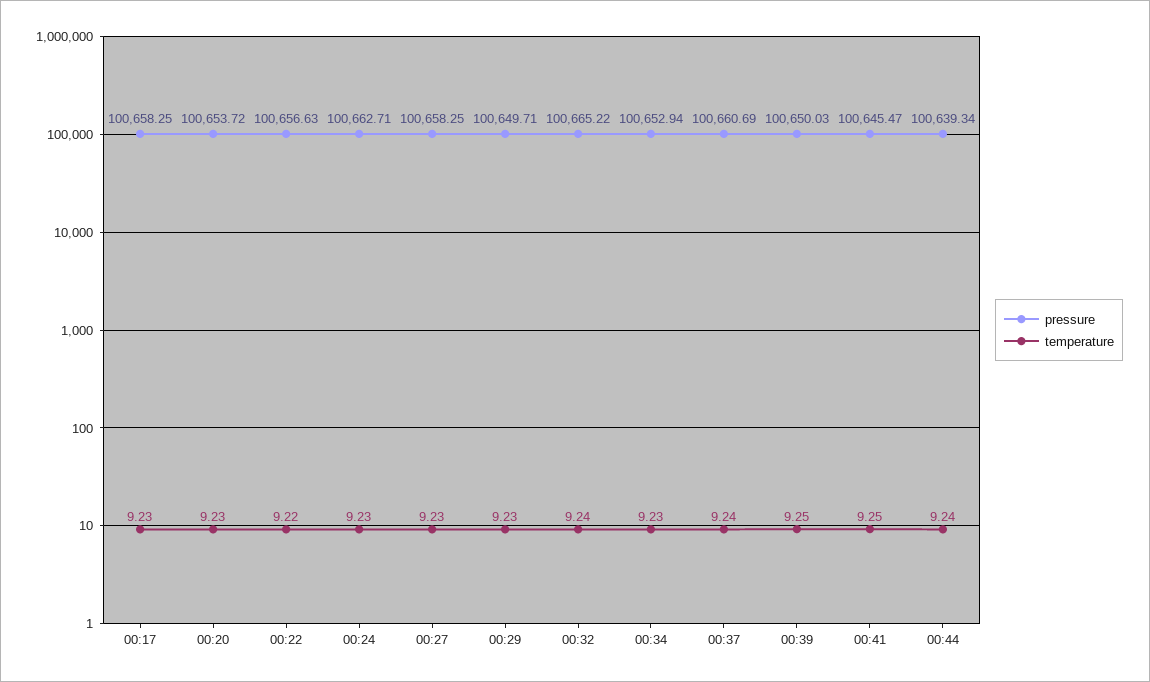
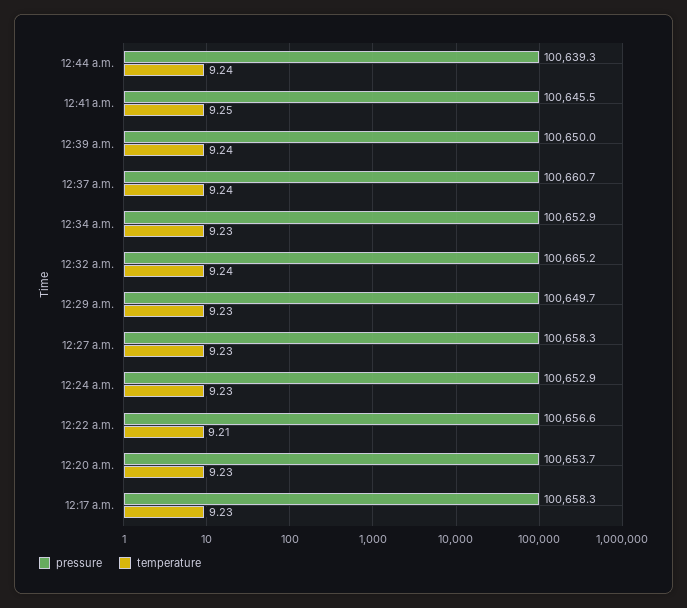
  {
    "pressure": {
      "00:17": 100658.25,
      "00:20": 100653.72,
      "00:22": 100656.63,
-     "00:24": 100662.71,
+     "00:24": 100652.9,
      "00:27": 100658.25,
      "00:29": 100649.71,
      "00:32": 100665.22,
      "00:34": 100652.94,
      "00:37": 100660.69,
      "00:39": 100650.03,
      "00:41": 100645.47,
      "00:44": 100639.34
    },
    "temperature": {
      "00:17": 9.23,
      "00:20": 9.23,
-     "00:22": 9.22,
+     "00:22": 9.21,
      "00:24": 9.23,
      "00:27": 9.23,
      "00:29": 9.23,
      "00:32": 9.24,
      "00:34": 9.23,
      "00:37": 9.24,
-     "00:39": 9.25,
+     "00:39": 9.24,
      "00:41": 9.25,
      "00:44": 9.24
    }
  }

